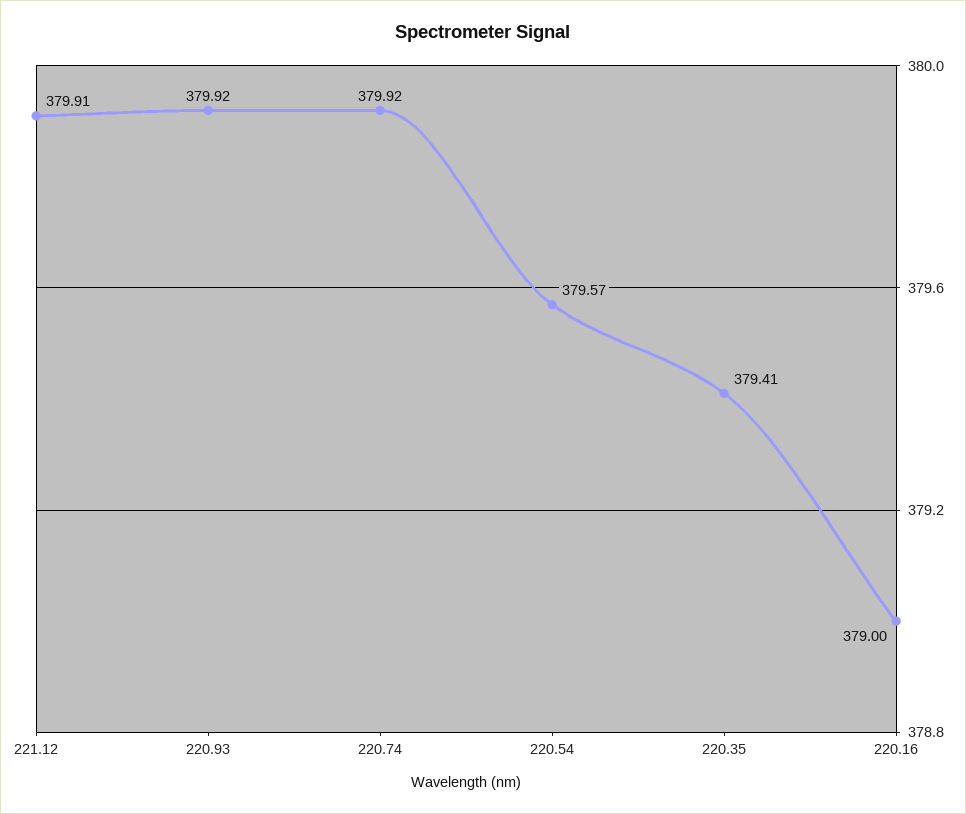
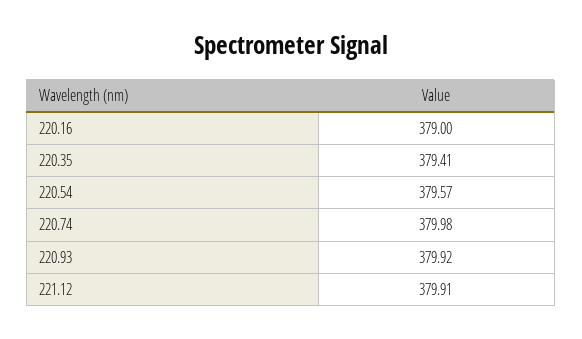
  {
    "221.12": 379.91,
    "220.93": 379.92,
-   "220.74": 379.92,
+   "220.74": 379.98,
    "220.54": 379.57,
    "220.35": 379.41,
    "220.16": 379
  }

